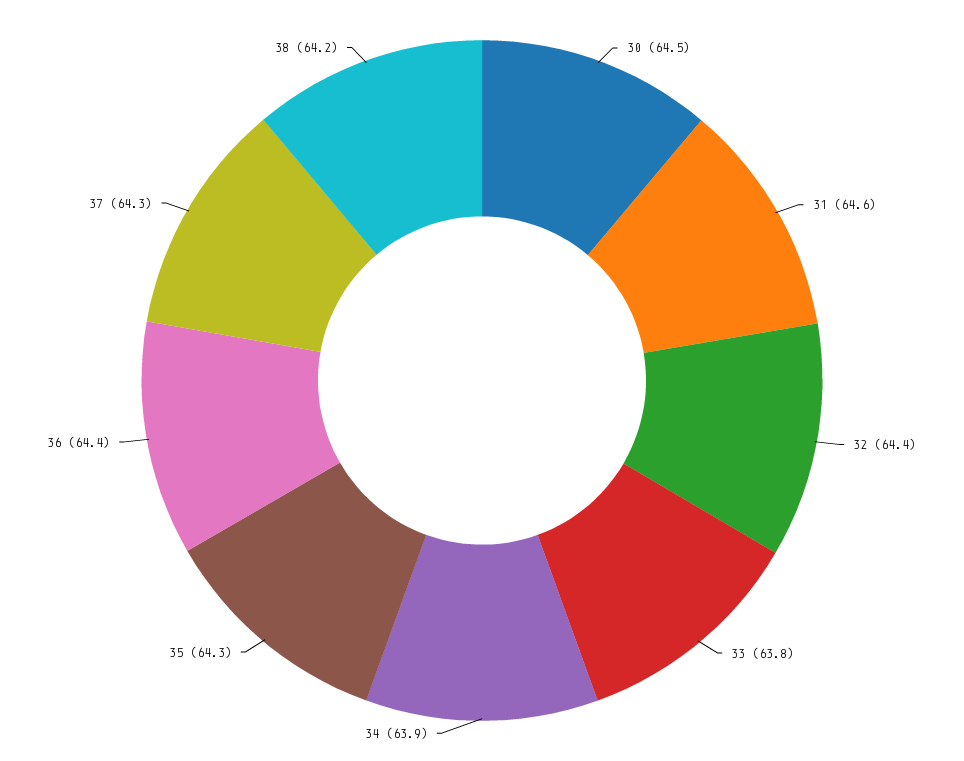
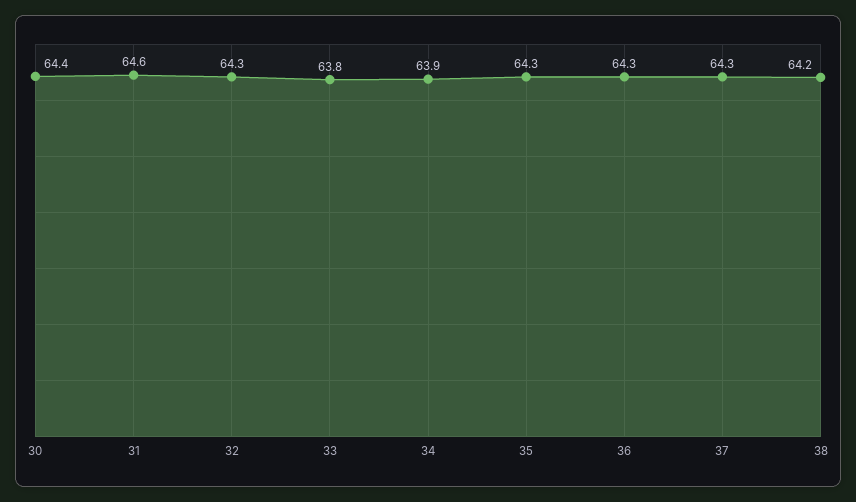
  {
-   "30": 64.5,
+   "30": 64.4,
    "31": 64.6,
-   "32": 64.4,
+   "32": 64.3,
    "33": 63.8,
    "34": 63.9,
    "35": 64.3,
-   "36": 64.4,
+   "36": 64.3,
    "37": 64.3,
    "38": 64.2
  }

